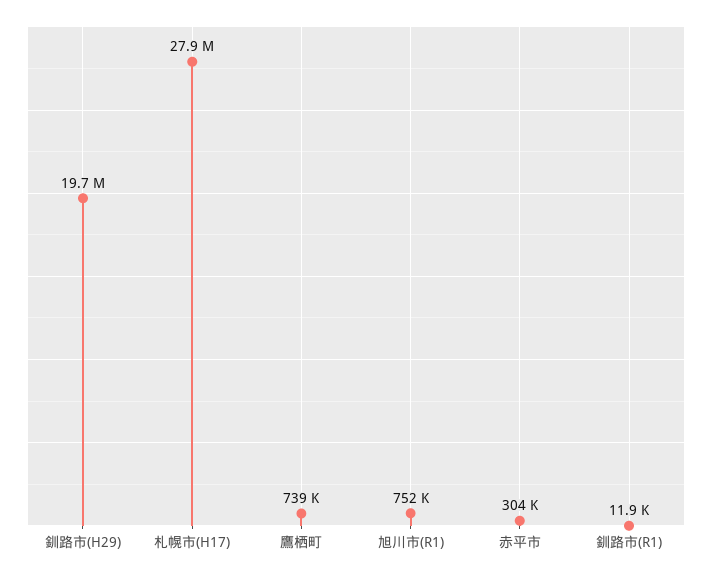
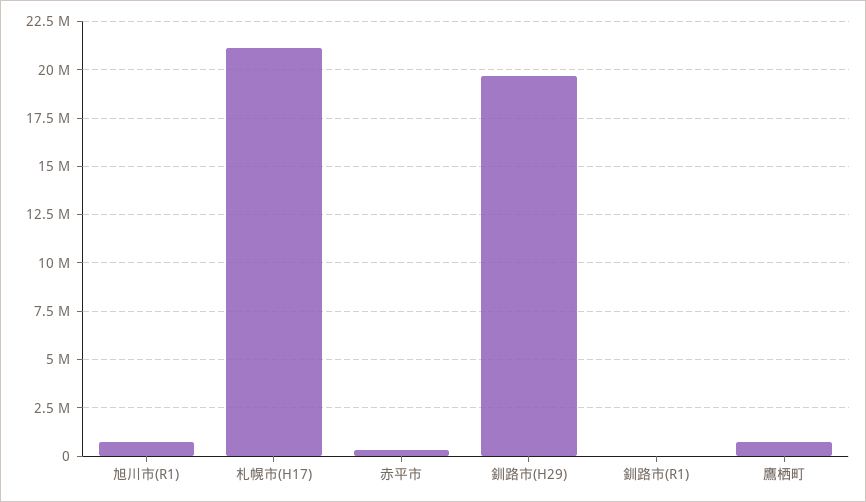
  {
    "釧路市(H29)": 19700000,
-   "札幌市(H17)": 27900000,
+   "札幌市(H17)": 21000000,
    "鷹栖町": 739000,
    "旭川市(R1)": 752000,
    "赤平市": 304000,
    "釧路市(R1)": 11900
  }

